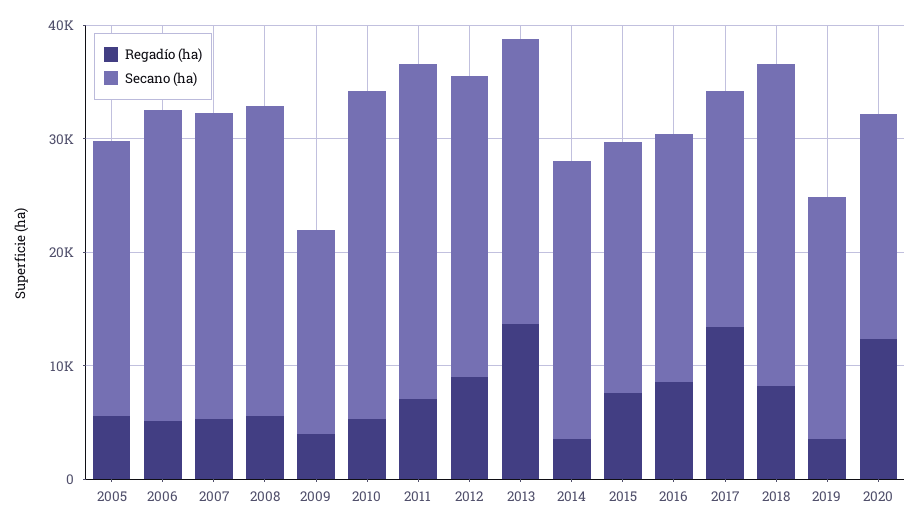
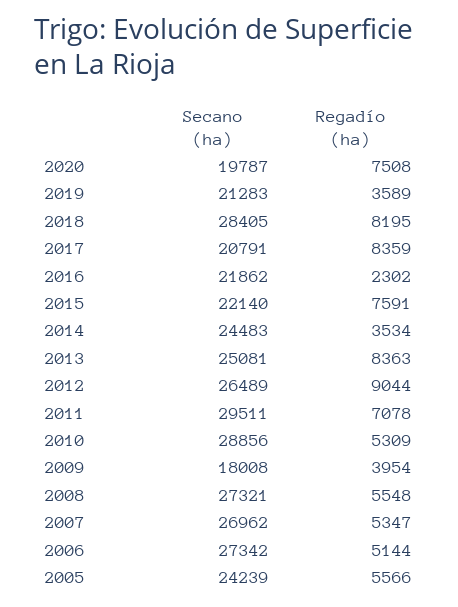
  {
    "Regadío (ha)": {
      "2005": 5566,
      "2006": 5144,
      "2007": 5347,
      "2008": 5548,
      "2009": 3954,
      "2010": 5309,
      "2011": 7078,
      "2012": 9044,
-     "2013": 14000,
+     "2013": 8363,
      "2014": 3534,
      "2015": 7591,
-     "2016": 8000,
+     "2016": 2302,
-     "2017": 14000,
+     "2017": 8359,
      "2018": 8195,
      "2019": 3589,
-     "2020": 12000
+     "2020": 7508
    },
    "Secano (ha)": {
      "2005": 24239,
      "2006": 27342,
      "2007": 26962,
      "2008": 27321,
      "2009": 18008,
      "2010": 28856,
      "2011": 29511,
      "2012": 26489,
      "2013": 25081,
      "2014": 24483,
      "2015": 22140,
      "2016": 21862,
      "2017": 20791,
      "2018": 28405,
      "2019": 21283,
      "2020": 19787
    }
  }

